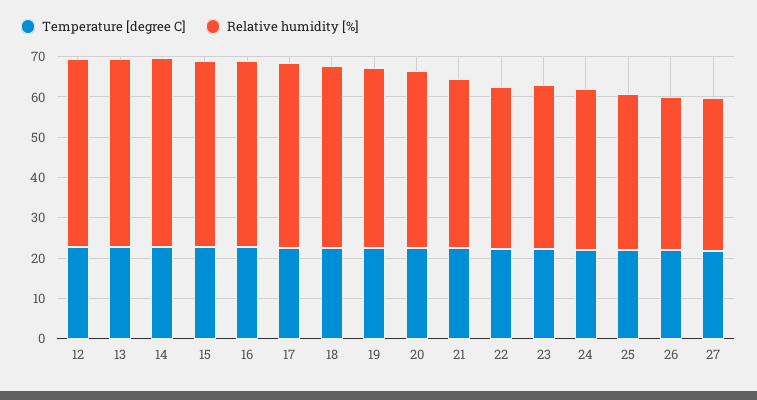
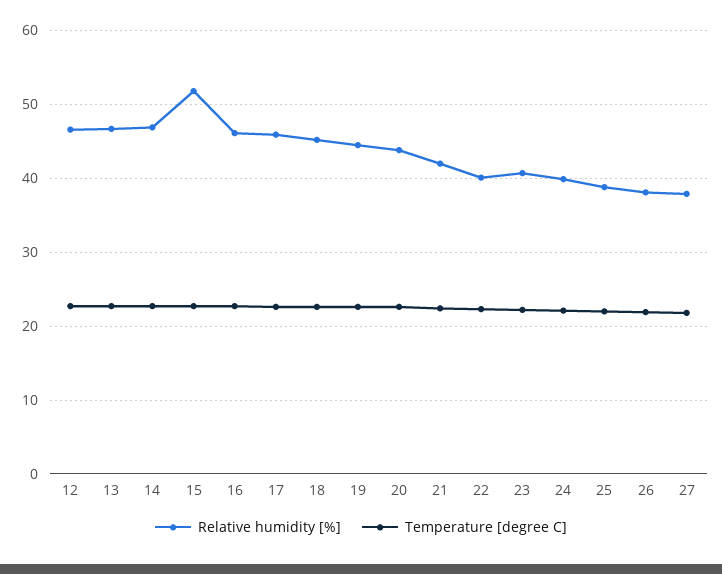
  {
    "Temperature [degree C]": {
      "12": 23,
      "13": 23,
      "14": 23,
      "15": 23,
      "16": 23,
      "17": 23,
      "18": 23,
      "19": 23,
      "20": 23,
      "21": 22,
      "22": 22,
      "23": 22,
      "24": 22,
      "25": 22,
      "26": 22,
      "27": 22
    },
    "Relative humidity [%]": {
      "12": 47,
      "13": 47,
      "14": 47,
-     "15": 46,
+     "15": 52,
      "16": 46,
      "17": 46,
      "18": 45,
      "19": 45,
      "20": 44,
      "21": 42,
      "22": 40,
      "23": 41,
      "24": 40,
      "25": 39,
      "26": 38,
      "27": 38
    }
  }

